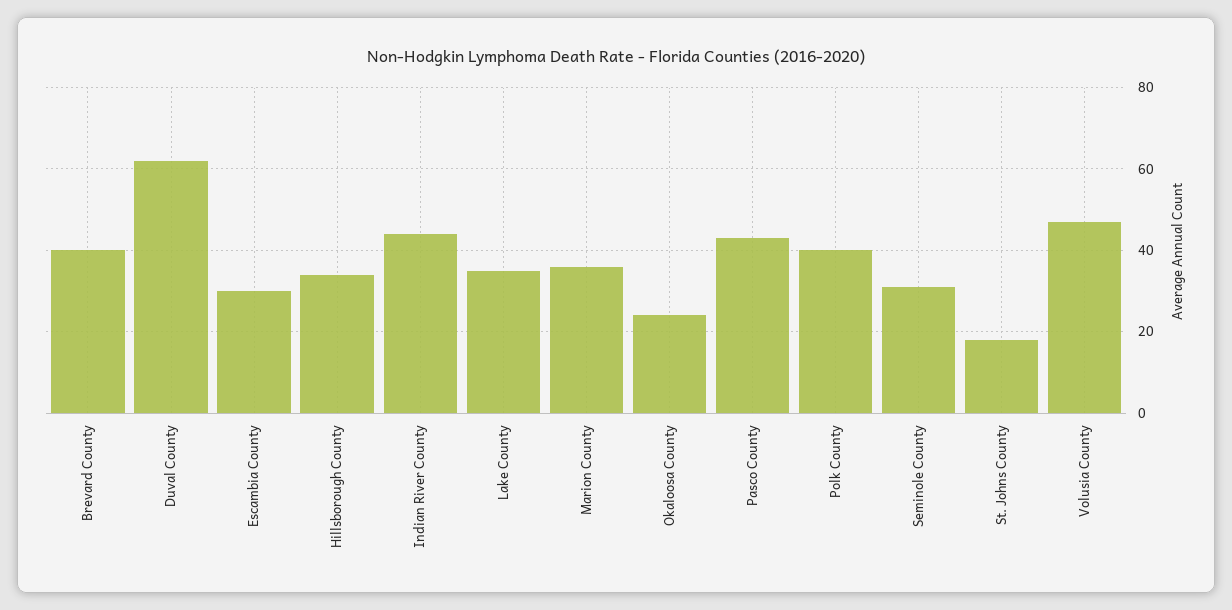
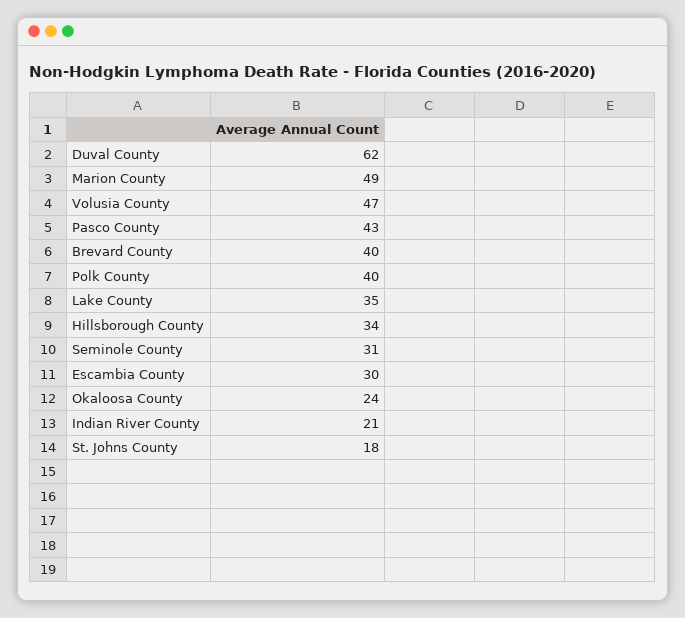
  {
    "Brevard County": 40,
    "Duval County": 62,
    "Escambia County": 30,
    "Hillsborough County": 34,
-   "Indian River County": 45,
+   "Indian River County": 21,
    "Lake County": 35,
-   "Marion County": 35,
+   "Marion County": 49,
    "Okaloosa County": 24,
    "Pasco County": 43,
    "Polk County": 40,
    "Seminole County": 31,
    "St. Johns County": 18,
    "Volusia County": 47
  }

